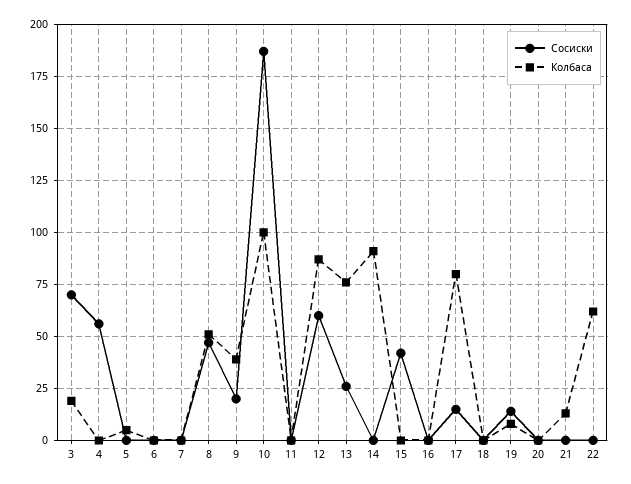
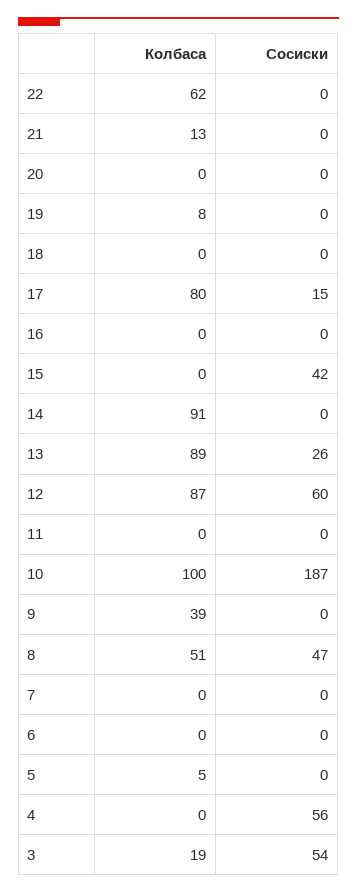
  {
    "Сосиски": {
-     "3": 70,
+     "3": 54,
      "4": 56,
      "5": 0,
      "6": 0,
      "7": 0,
      "8": 47,
-     "9": 20,
+     "9": 0,
      "10": 187,
      "11": 0,
      "12": 60,
      "13": 26,
      "14": 0,
      "15": 42,
      "16": 0,
      "17": 15,
      "18": 0,
-     "19": 15,
+     "19": 0,
      "20": 0,
      "21": 0,
      "22": 0
    },
    "Колбаса": {
      "3": 19,
      "4": 0,
      "5": 5,
      "6": 0,
      "7": 0,
      "8": 51,
      "9": 39,
      "10": 100,
      "11": 0,
      "12": 87,
-     "13": 75,
+     "13": 89,
      "14": 91,
      "15": 0,
      "16": 0,
      "17": 80,
      "18": 0,
      "19": 8,
      "20": 0,
      "21": 13,
      "22": 62
    }
  }

